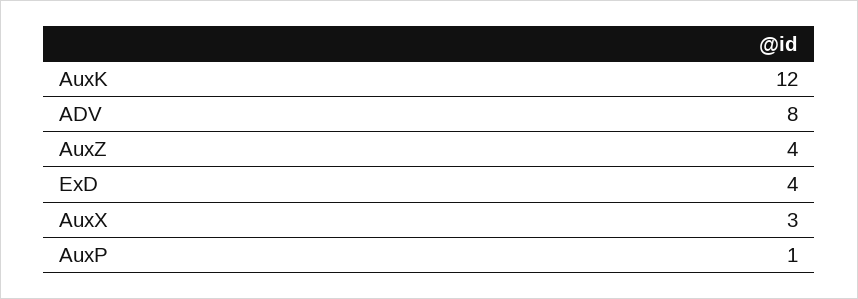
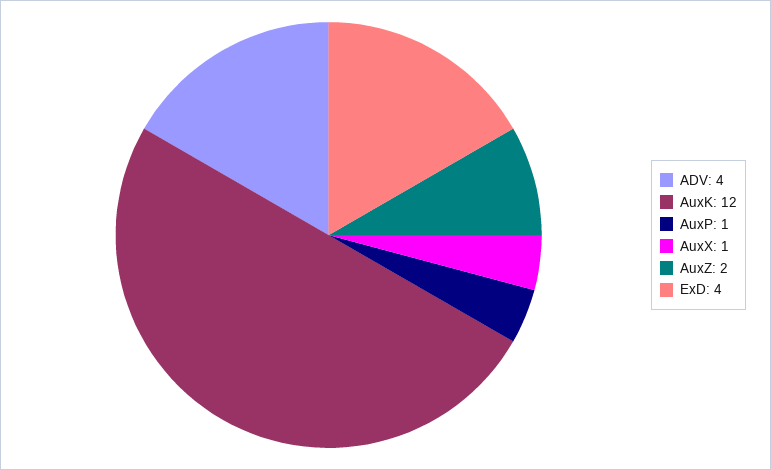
  {
    "AuxK": 12,
-   "ADV": 8,
+   "ADV": 4,
-   "AuxZ": 4,
+   "AuxZ": 2,
    "ExD": 4,
-   "AuxX": 3,
+   "AuxX": 1,
    "AuxP": 1
  }

